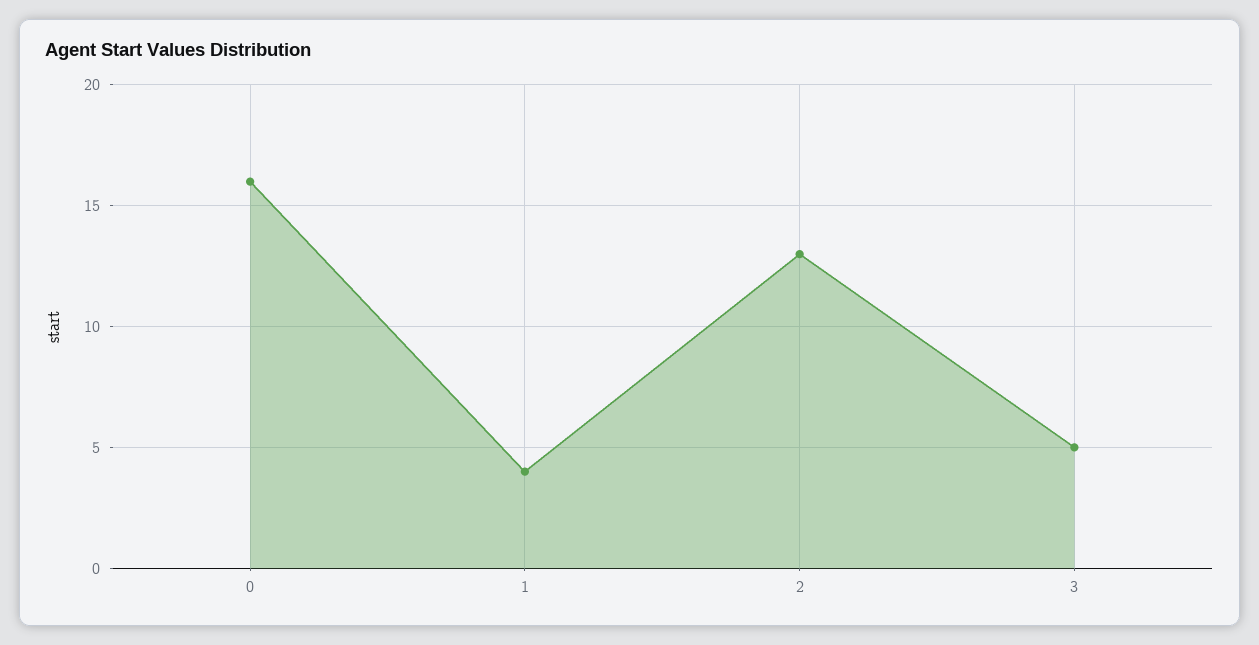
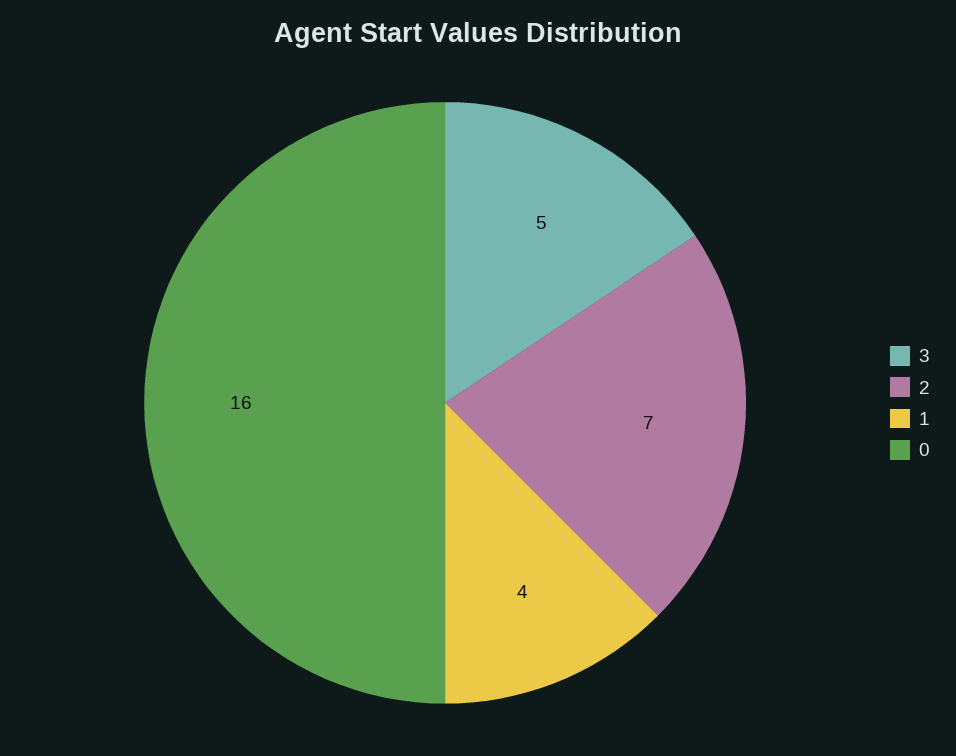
  {
    "0": 16,
    "1": 4,
-   "2": 13,
+   "2": 7,
    "3": 5
  }

